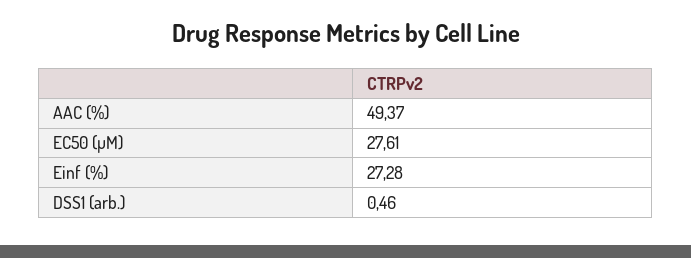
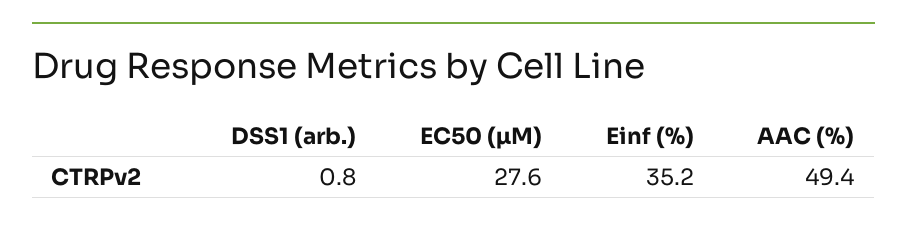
  {
    "AAC (%)": 49.37,
    "EC50 (µM)": 27.61,
-   "Einf (%)": 27.28,
+   "Einf (%)": 35.2,
-   "DSS1 (arb.)": 0.46
+   "DSS1 (arb.)": 0.8
  }

